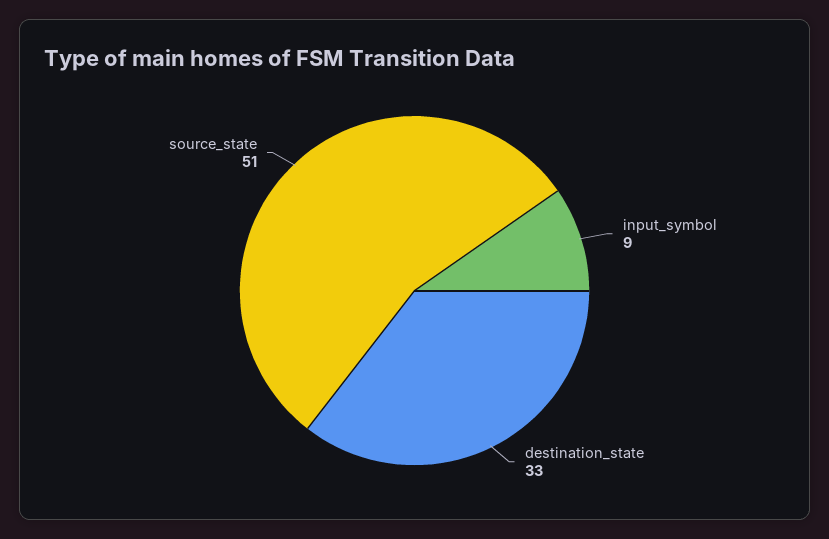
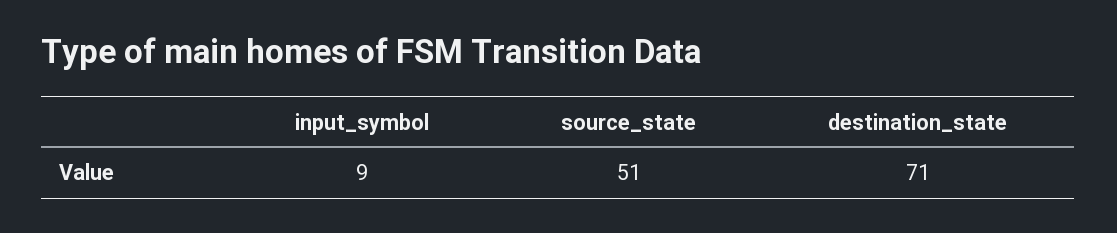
  {
    "input_symbol": 9,
-   "destination_state": 33,
+   "destination_state": 71,
    "source_state": 51
  }

